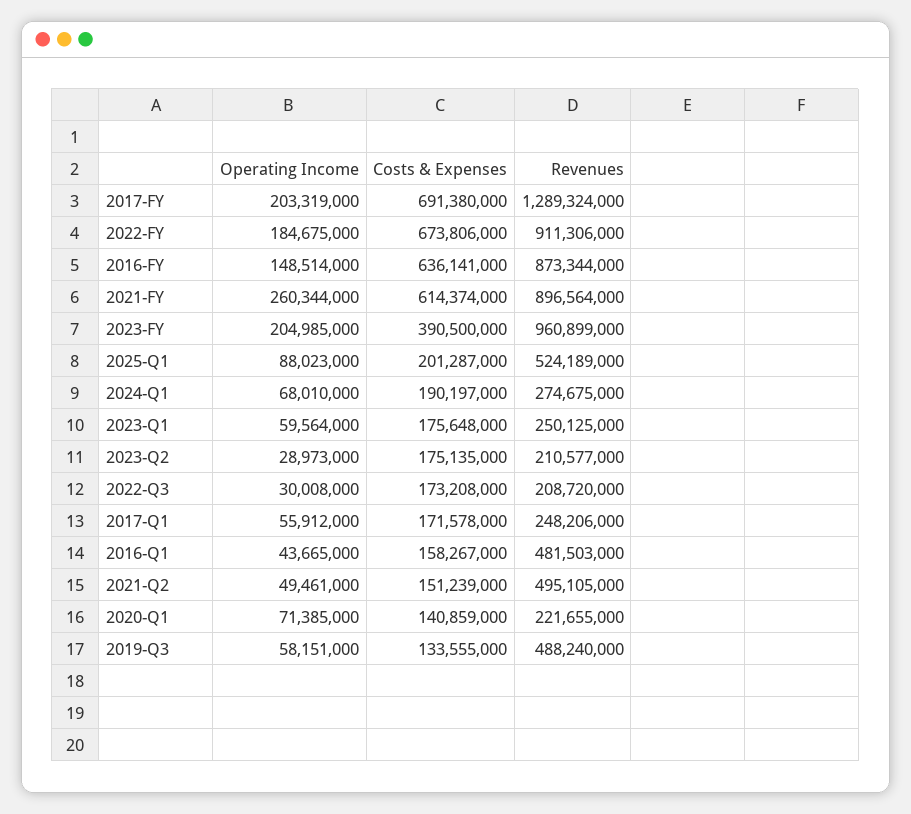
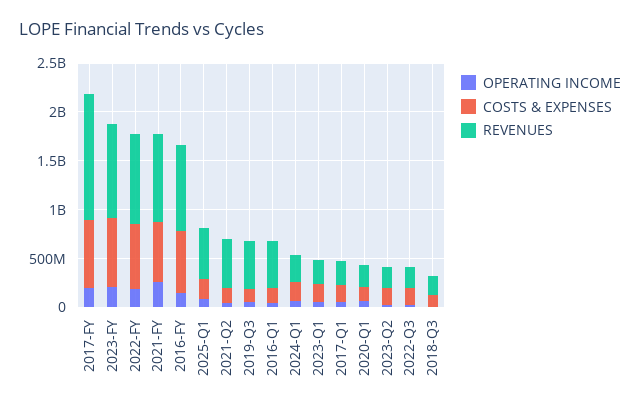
  {
    "Operating Income": {
      "2017-FY": 203319000,
      "2022-FY": 184675000,
      "2016-FY": 148514000,
      "2021-FY": 260344000,
      "2023-FY": 204985000,
      "2025-Q1": 88023000,
      "2024-Q1": 68010000,
      "2023-Q1": 59564000,
      "2023-Q2": 28973000,
      "2022-Q3": 30008000,
      "2017-Q1": 55912000,
      "2016-Q1": 43665000,
      "2021-Q2": 49461000,
      "2020-Q1": 71385000,
-     "2019-Q3": 58151000
+     "2019-Q3": 58151000,
+     "2018-Q3": 0
    },
    "Costs & Expenses": {
      "2017-FY": 691380000,
      "2022-FY": 673806000,
      "2016-FY": 636141000,
      "2021-FY": 614374000,
-     "2023-FY": 390500000,
+     "2023-FY": 700000000,
      "2025-Q1": 201287000,
      "2024-Q1": 190197000,
      "2023-Q1": 175648000,
      "2023-Q2": 175135000,
      "2022-Q3": 173208000,
      "2017-Q1": 171578000,
      "2016-Q1": 158267000,
      "2021-Q2": 151239000,
      "2020-Q1": 140859000,
-     "2019-Q3": 133555000
+     "2019-Q3": 133555000,
+     "2018-Q3": 100000000
    },
    "Revenues": {
      "2017-FY": 1289324000,
      "2022-FY": 911306000,
      "2016-FY": 873344000,
      "2021-FY": 896564000,
      "2023-FY": 960899000,
      "2025-Q1": 524189000,
      "2024-Q1": 274675000,
      "2023-Q1": 250125000,
      "2023-Q2": 210577000,
      "2022-Q3": 208720000,
      "2017-Q1": 248206000,
      "2016-Q1": 481503000,
      "2021-Q2": 495105000,
      "2020-Q1": 221655000,
-     "2019-Q3": 488240000
+     "2019-Q3": 488240000,
+     "2018-Q3": 200000000
    }
  }

